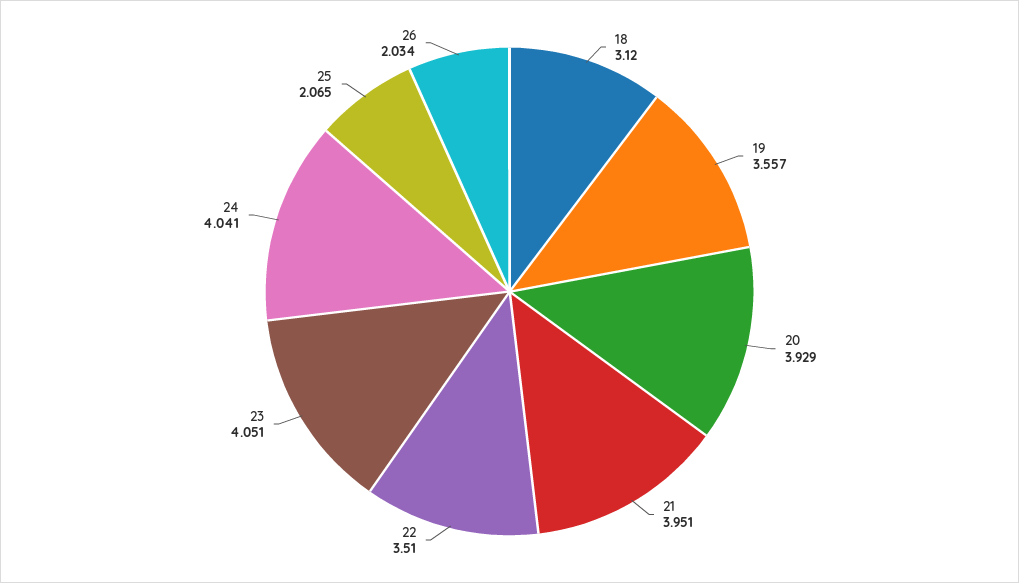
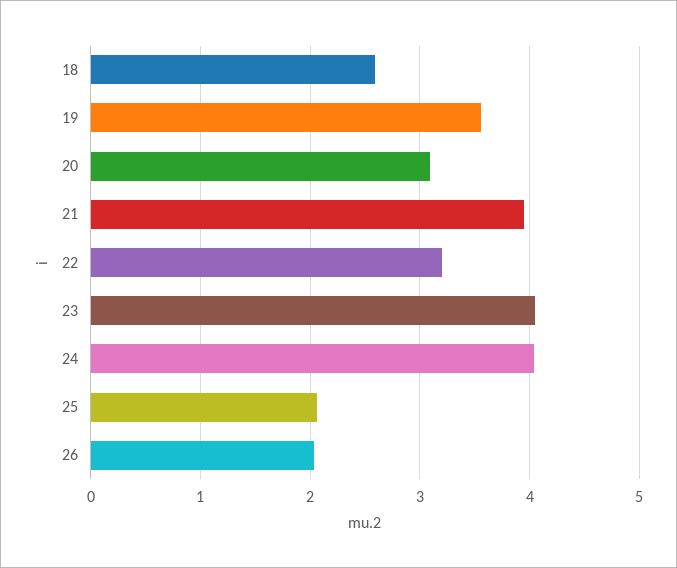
  {
-   "18": 3.12,
+   "18": 2.6,
    "19": 3.557,
-   "20": 3.929,
+   "20": 3.1,
    "21": 3.951,
-   "22": 3.51,
+   "22": 3.2,
    "23": 4.051,
    "24": 4.041,
    "25": 2.065,
    "26": 2.034
  }

